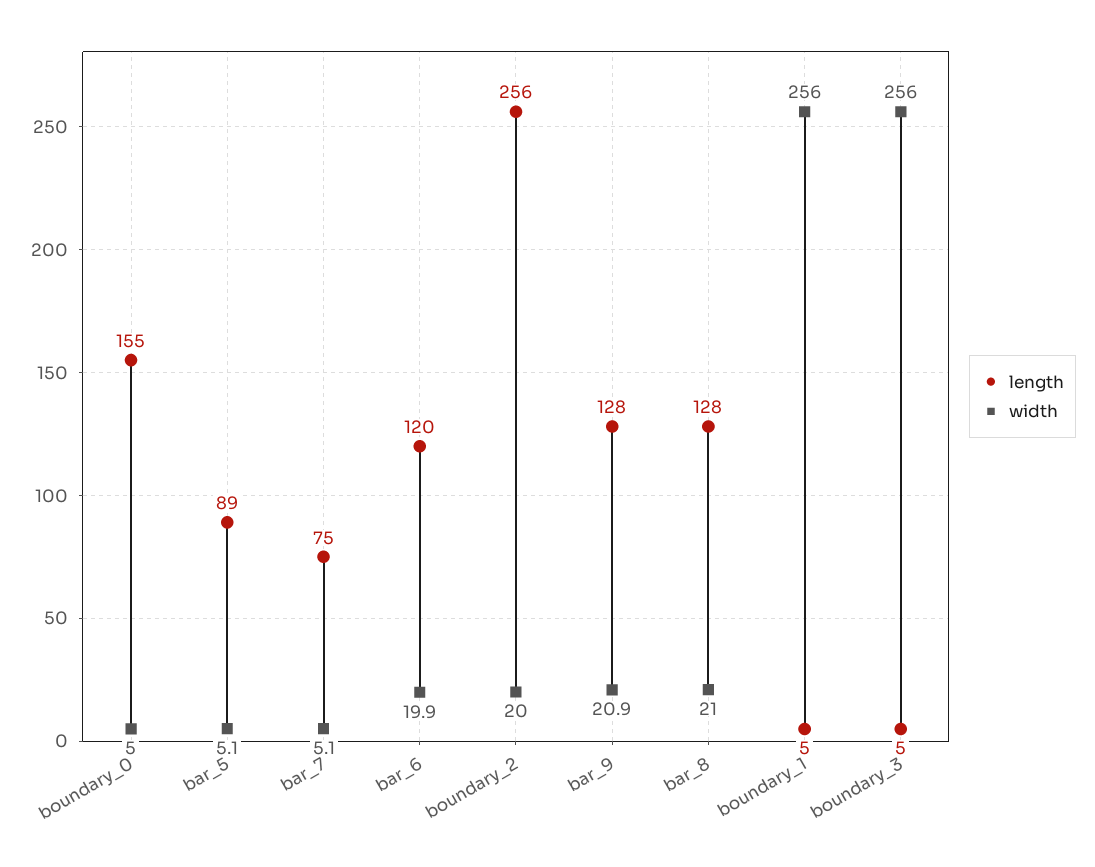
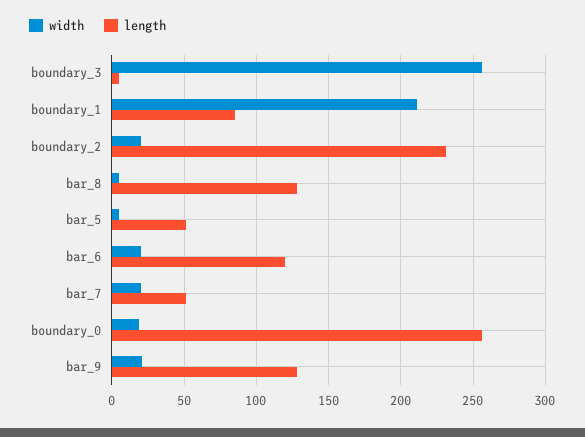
  {
    "length": {
-     "boundary_0": 155,
+     "boundary_0": 255,
-     "bar_5": 89,
+     "bar_5": 50,
-     "bar_7": 75,
+     "bar_7": 50,
      "bar_6": 120,
-     "boundary_2": 256,
+     "boundary_2": 230,
      "bar_9": 128,
      "bar_8": 128,
-     "boundary_1": 5,
+     "boundary_1": 85,
      "boundary_3": 5
    },
    "width": {
-     "boundary_0": 5,
+     "boundary_0": 20,
      "bar_5": 5.1,
-     "bar_7": 5.1,
+     "bar_7": 20,
      "bar_6": 19.9,
      "boundary_2": 20,
      "bar_9": 20.9,
-     "bar_8": 21,
+     "bar_8": 5,
-     "boundary_1": 256,
+     "boundary_1": 210,
      "boundary_3": 256
    }
  }

